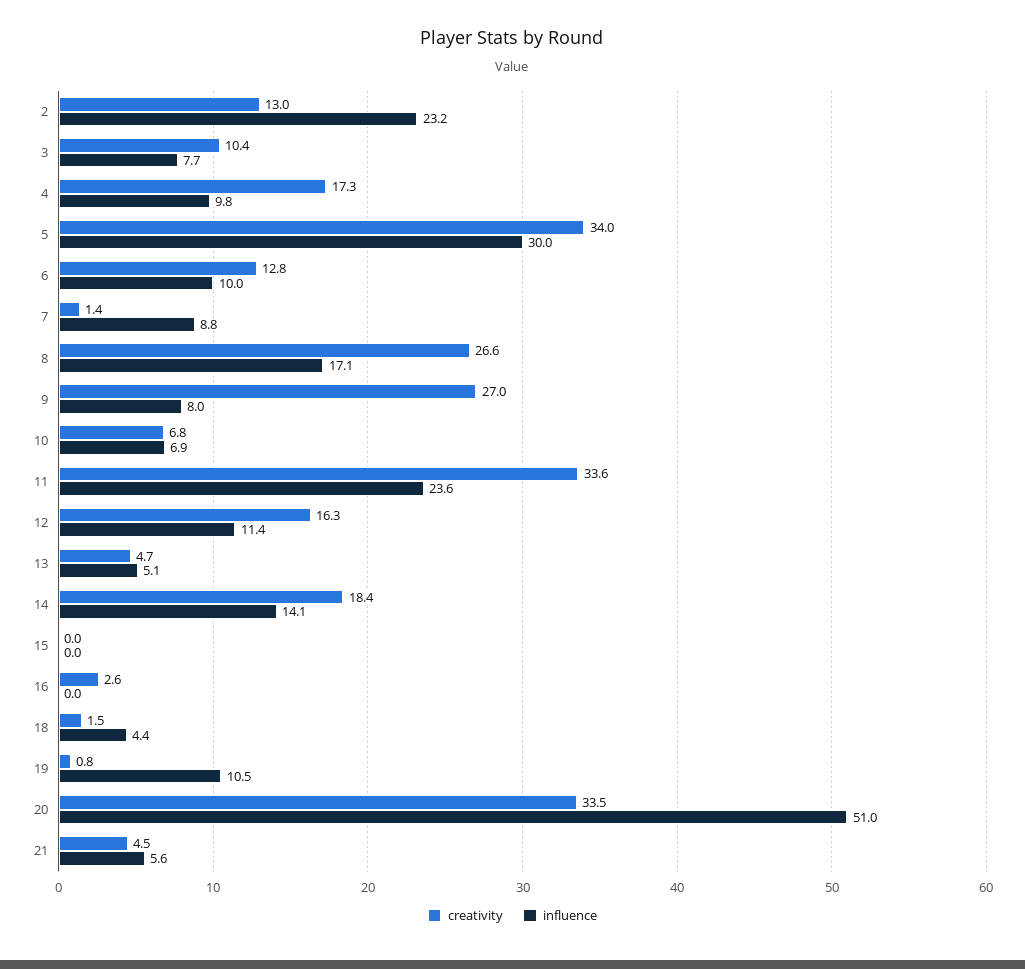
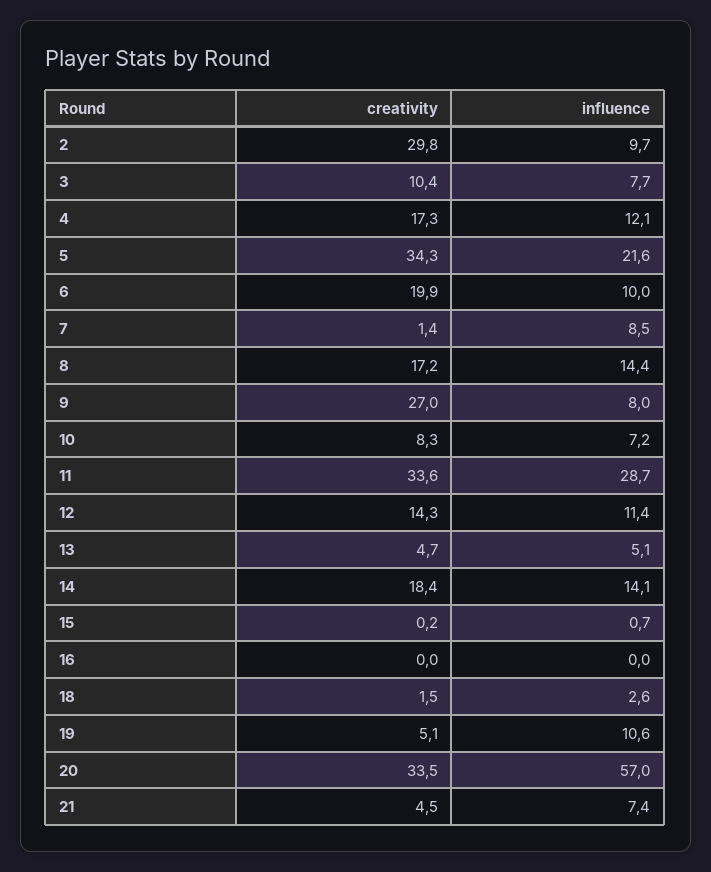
  {
    "creativity": {
-     "2": 13,
+     "2": 29.8,
      "3": 10.4,
      "4": 17.3,
-     "5": 34,
+     "5": 34.3,
-     "6": 12.8,
+     "6": 19.9,
      "7": 1.4,
-     "8": 26.6,
+     "8": 17.2,
      "9": 27,
-     "10": 6.8,
+     "10": 8.3,
      "11": 33.6,
-     "12": 16.3,
+     "12": 14.3,
      "13": 4.7,
      "14": 18.4,
-     "15": 0,
+     "15": 0.2,
-     "16": 2.6,
+     "16": 0,
      "18": 1.5,
-     "19": 0.8,
+     "19": 5.1,
      "20": 33.5,
      "21": 4.5
    },
    "influence": {
-     "2": 23.2,
+     "2": 9.7,
      "3": 7.7,
-     "4": 9.8,
+     "4": 12.1,
-     "5": 30,
+     "5": 21.6,
      "6": 10,
-     "7": 8.8,
+     "7": 8.5,
-     "8": 17.1,
+     "8": 14.4,
      "9": 8,
-     "10": 6.9,
+     "10": 7.2,
-     "11": 23.6,
+     "11": 28.7,
      "12": 11.4,
      "13": 5.1,
      "14": 14.1,
-     "15": 0,
+     "15": 0.7,
      "16": 0,
-     "18": 4.4,
+     "18": 2.6,
-     "19": 10.5,
+     "19": 10.6,
-     "20": 51,
+     "20": 57,
-     "21": 5.6
+     "21": 7.4
    }
  }

